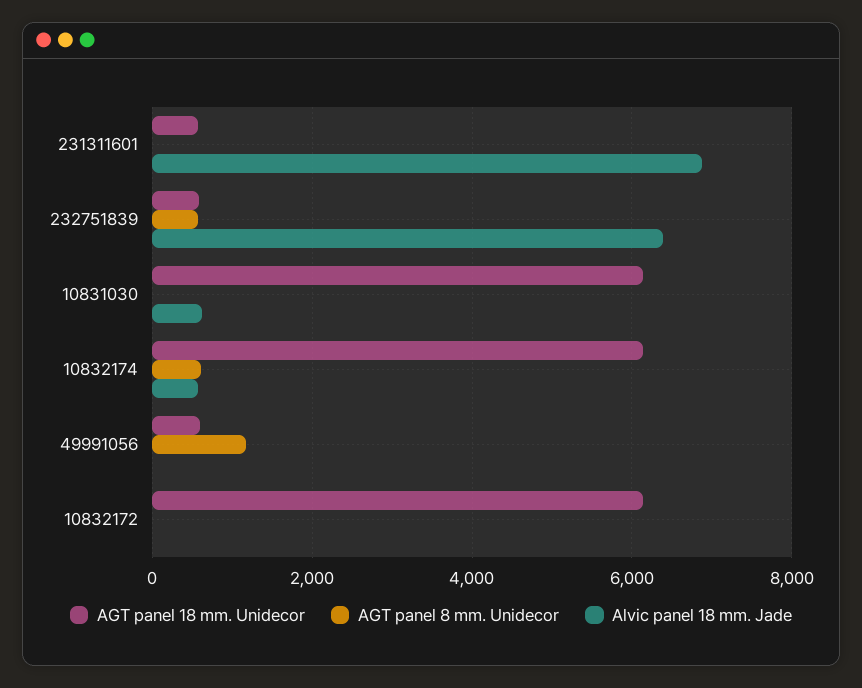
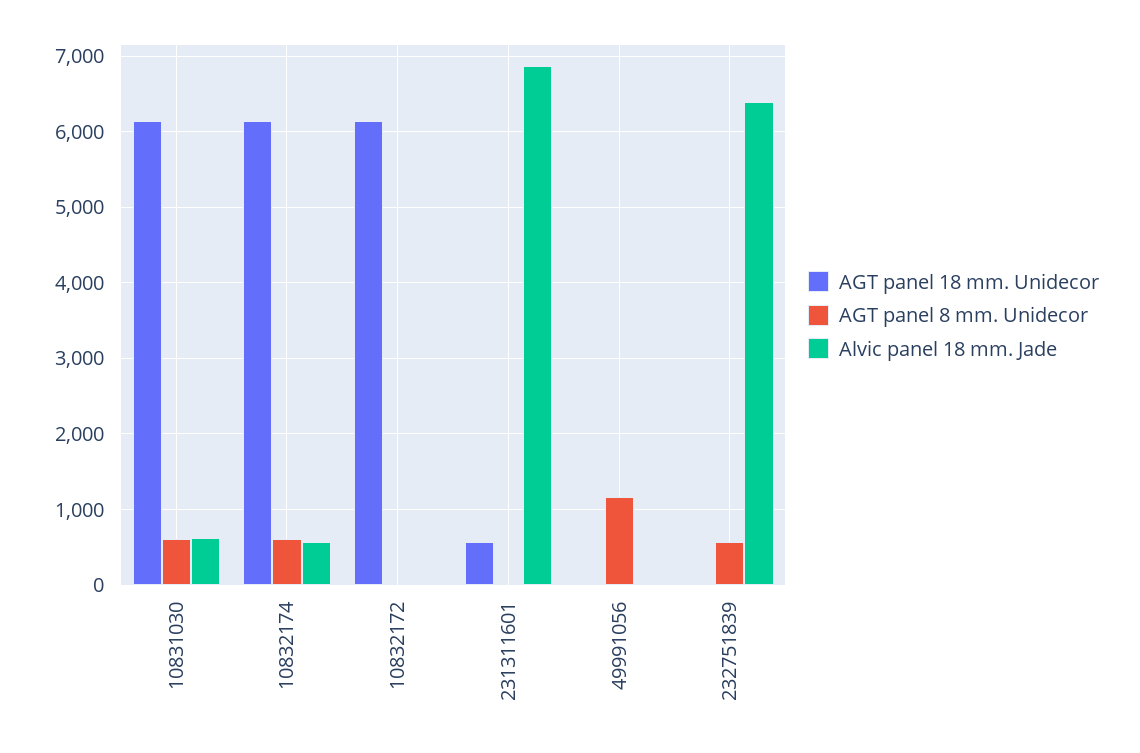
  {
    "AGT panel 18 mm. Unidecor": {
      "231311601": 600,
-     "232751839": 600,
+     "232751839": 0,
      "10831030": 6100,
      "10832174": 6100,
-     "49991056": 600,
+     "49991056": 0,
      "10832172": 6100
    },
    "AGT panel 8 mm. Unidecor": {
      "231311601": 0,
      "232751839": 600,
-     "10831030": 0,
+     "10831030": 600,
      "10832174": 600,
      "49991056": 1200,
      "10832172": 0
    },
    "Alvic panel 18 mm. Jade": {
      "231311601": 6900,
      "232751839": 6400,
      "10831030": 600,
      "10832174": 600,
      "49991056": 0,
      "10832172": 0
    }
  }

